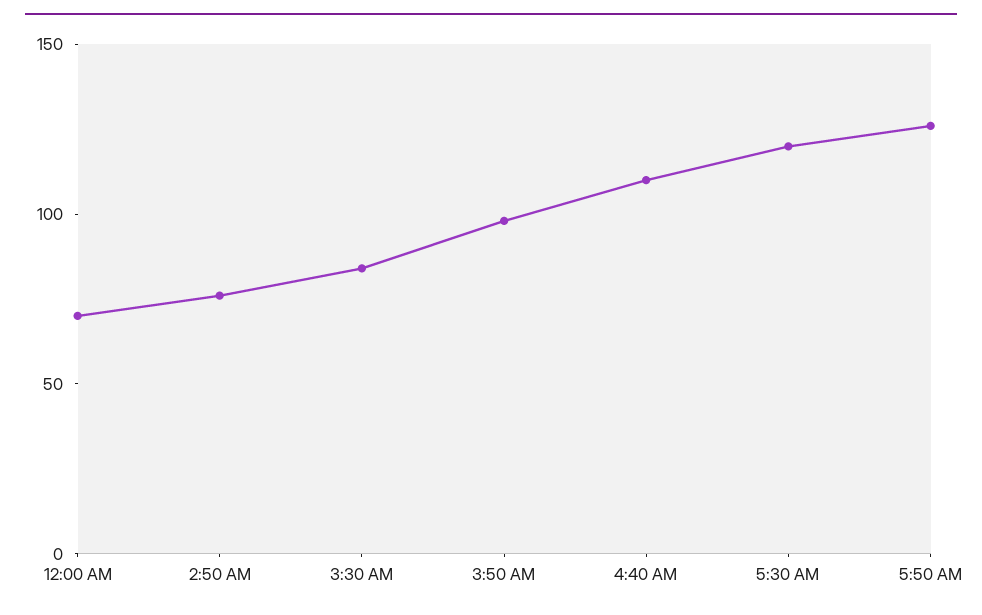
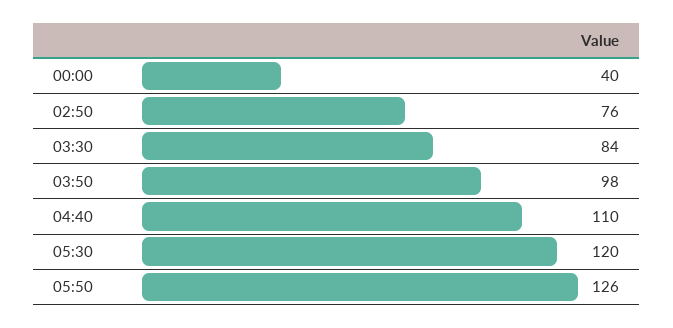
  {
-   "12:00 AM": 70,
+   "12:00 AM": 40,
    "2:50 AM": 76,
    "3:30 AM": 84,
    "3:50 AM": 98,
    "4:40 AM": 110,
    "5:30 AM": 120,
    "5:50 AM": 126
  }

